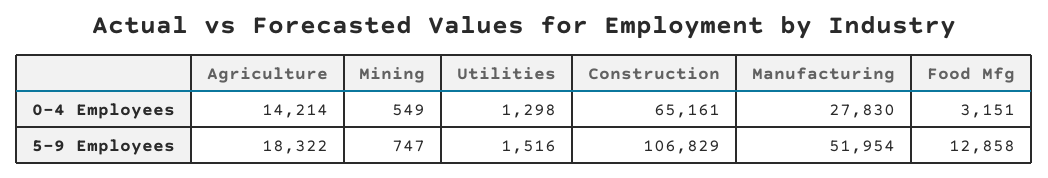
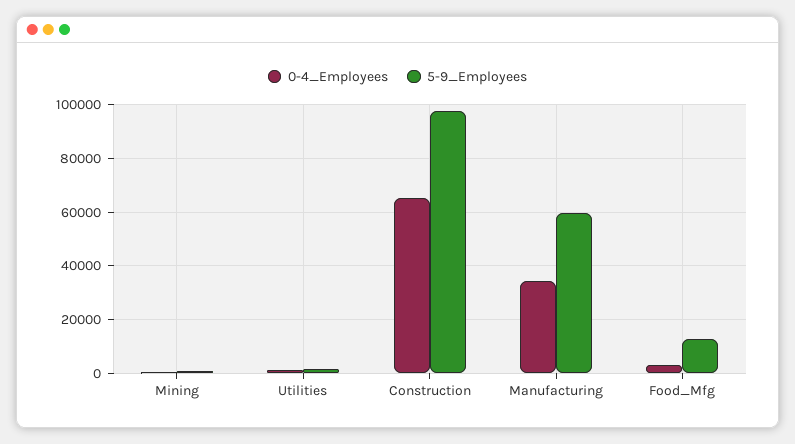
  {
    "0-4 Employees": {
-     "Agriculture": 14214,
      "Mining": 549,
      "Utilities": 1298,
      "Construction": 65161,
-     "Manufacturing": 27830,
+     "Manufacturing": 35000,
      "Food Mfg": 3151
    },
    "5-9 Employees": {
-     "Agriculture": 18322,
      "Mining": 747,
      "Utilities": 1516,
-     "Construction": 106829,
+     "Construction": 97500,
-     "Manufacturing": 51954,
+     "Manufacturing": 60000,
      "Food Mfg": 12858
    }
  }

